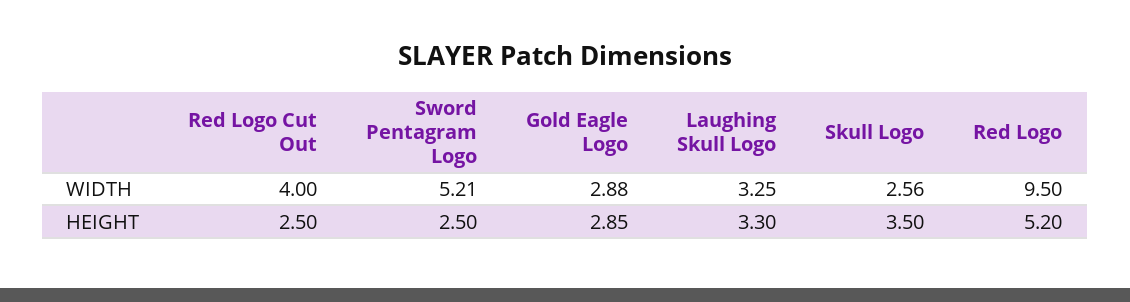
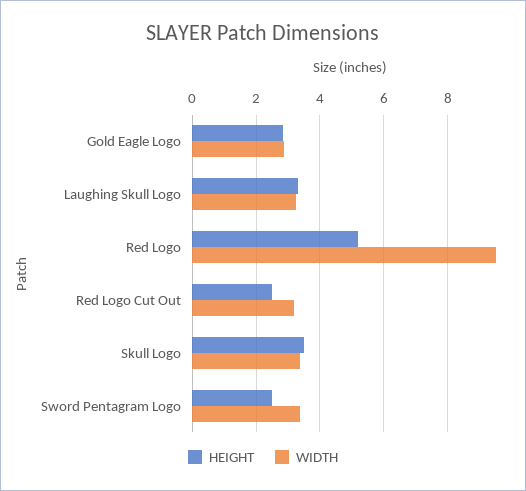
  {
    "WIDTH": {
-     "Red Logo Cut Out": 4,
+     "Red Logo Cut Out": 3.2,
-     "Sword Pentagram Logo": 5.21,
+     "Sword Pentagram Logo": 3.4,
      "Gold Eagle Logo": 2.88,
      "Laughing Skull Logo": 3.25,
-     "Skull Logo": 2.56,
+     "Skull Logo": 3.4,
      "Red Logo": 9.5
    },
    "HEIGHT": {
      "Red Logo Cut Out": 2.5,
      "Sword Pentagram Logo": 2.5,
      "Gold Eagle Logo": 2.85,
      "Laughing Skull Logo": 3.3,
      "Skull Logo": 3.5,
      "Red Logo": 5.2
    }
  }

